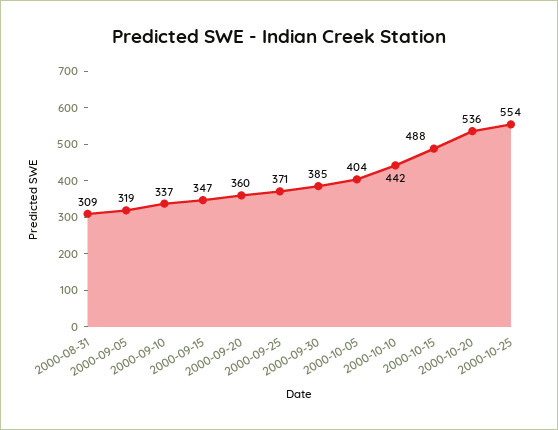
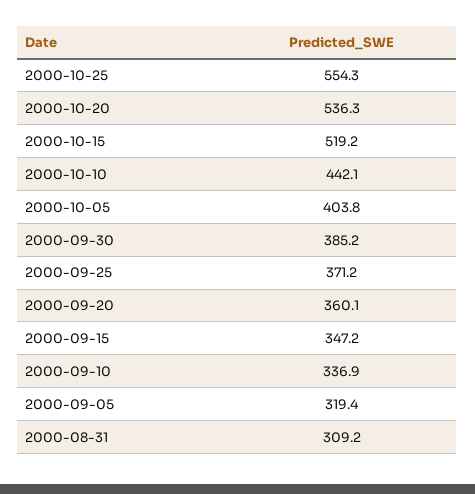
  {
    "2000-08-31": 309.2,
    "2000-09-05": 319.4,
    "2000-09-10": 336.9,
    "2000-09-15": 347.2,
    "2000-09-20": 360.1,
    "2000-09-25": 371.2,
    "2000-09-30": 385.2,
    "2000-10-05": 403.8,
    "2000-10-10": 442.1,
-   "2000-10-15": 488,
+   "2000-10-15": 519.2,
    "2000-10-20": 536.3,
    "2000-10-25": 554.3
  }

